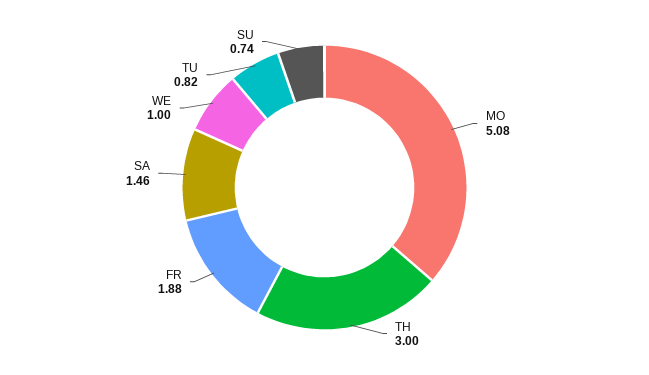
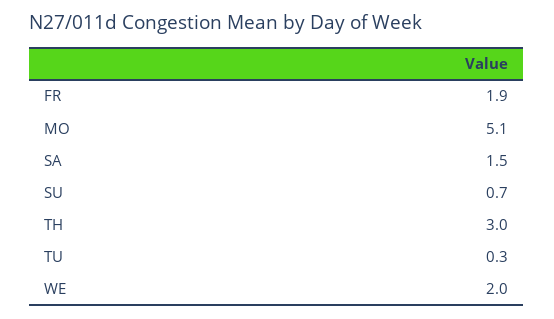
  {
    "MO": 5.08,
    "TH": 3,
    "FR": 1.88,
    "SA": 1.46,
-   "WE": 1,
+   "WE": 2,
-   "TU": 0.82,
+   "TU": 0.3,
    "SU": 0.74
  }

